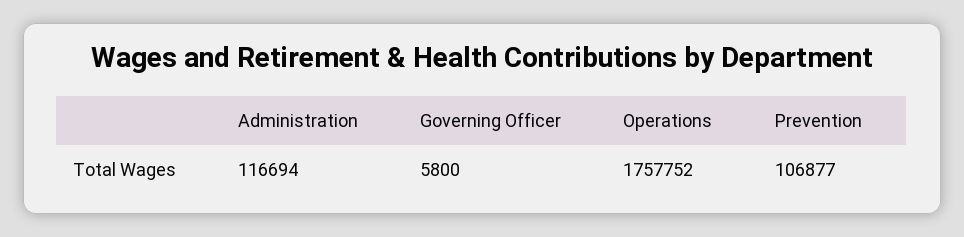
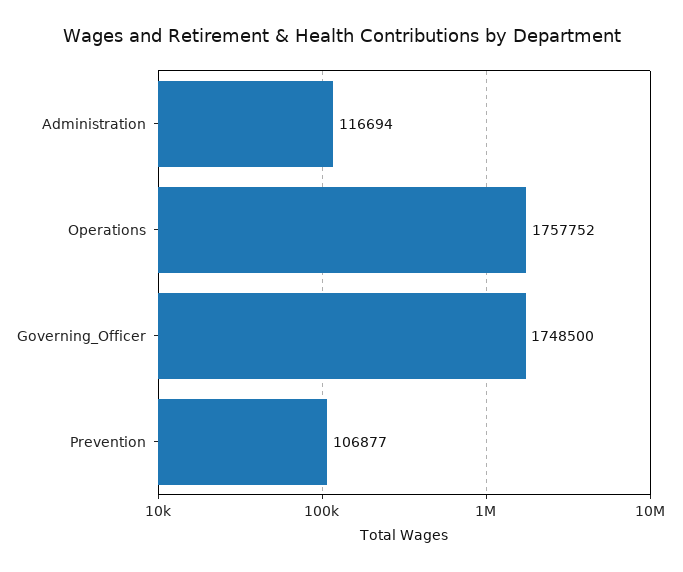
  {
    "Administration": 116694,
-   "Governing Officer": 5800,
+   "Governing Officer": 1748500,
    "Operations": 1757752,
    "Prevention": 106877
  }

